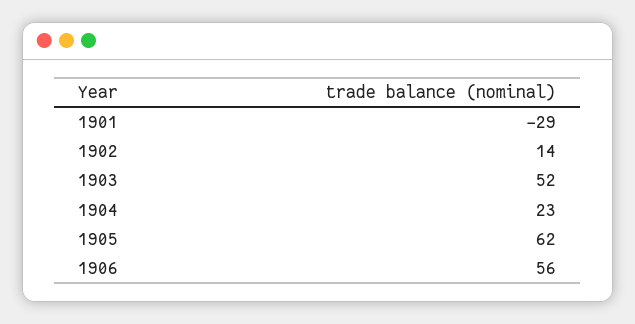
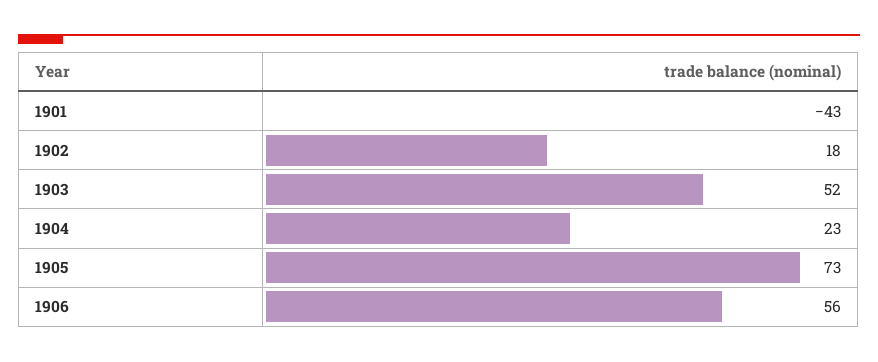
  {
-   "1901": -29,
+   "1901": -43,
-   "1902": 14,
+   "1902": 18,
    "1903": 52,
    "1904": 23,
-   "1905": 62,
+   "1905": 73,
    "1906": 56
  }

